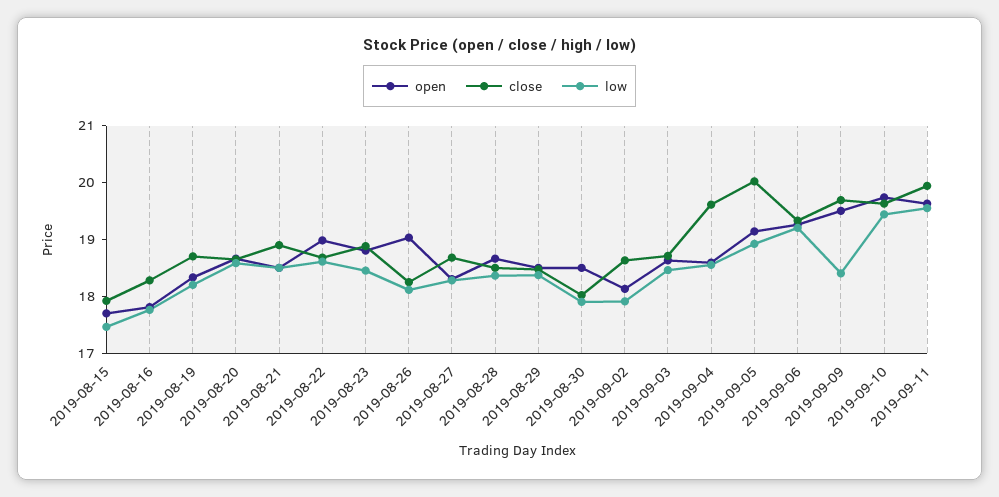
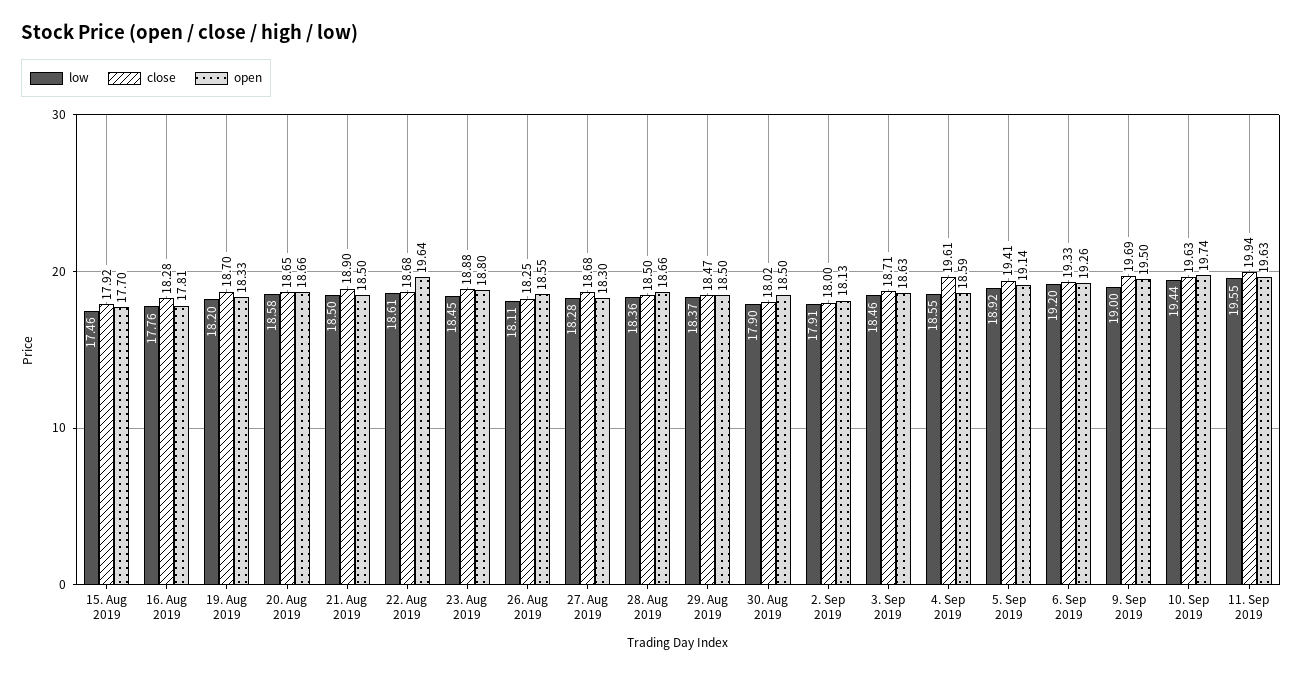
  {
    "open": {
      "2019-08-15": 17.7,
      "2019-08-16": 17.81,
      "2019-08-19": 18.33,
      "2019-08-20": 18.66,
      "2019-08-21": 18.5,
-     "2019-08-22": 19,
+     "2019-08-22": 19.64,
      "2019-08-23": 18.8,
-     "2019-08-26": 19,
+     "2019-08-26": 18.55,
      "2019-08-27": 18.3,
      "2019-08-28": 18.66,
      "2019-08-29": 18.5,
      "2019-08-30": 18.5,
      "2019-09-02": 18.13,
      "2019-09-03": 18.63,
      "2019-09-04": 18.59,
      "2019-09-05": 19.14,
      "2019-09-06": 19.26,
      "2019-09-09": 19.5,
      "2019-09-10": 19.74,
      "2019-09-11": 19.63
    },
    "close": {
      "2019-08-15": 17.92,
      "2019-08-16": 18.28,
      "2019-08-19": 18.7,
      "2019-08-20": 18.65,
      "2019-08-21": 18.9,
      "2019-08-22": 18.68,
      "2019-08-23": 18.88,
      "2019-08-26": 18.25,
      "2019-08-27": 18.68,
      "2019-08-28": 18.5,
      "2019-08-29": 18.47,
      "2019-08-30": 18.02,
-     "2019-09-02": 18.6,
+     "2019-09-02": 18,
      "2019-09-03": 18.71,
      "2019-09-04": 19.61,
-     "2019-09-05": 20,
+     "2019-09-05": 19.41,
      "2019-09-06": 19.33,
      "2019-09-09": 19.69,
      "2019-09-10": 19.63,
      "2019-09-11": 19.94
    },
    "low": {
      "2019-08-15": 17.46,
      "2019-08-16": 17.76,
      "2019-08-19": 18.2,
      "2019-08-20": 18.58,
      "2019-08-21": 18.5,
      "2019-08-22": 18.61,
      "2019-08-23": 18.45,
      "2019-08-26": 18.11,
      "2019-08-27": 18.28,
      "2019-08-28": 18.36,
      "2019-08-29": 18.37,
      "2019-08-30": 17.9,
      "2019-09-02": 17.91,
      "2019-09-03": 18.46,
      "2019-09-04": 18.55,
      "2019-09-05": 18.92,
      "2019-09-06": 19.2,
-     "2019-09-09": 18.4,
+     "2019-09-09": 19,
      "2019-09-10": 19.44,
      "2019-09-11": 19.55
    }
  }

